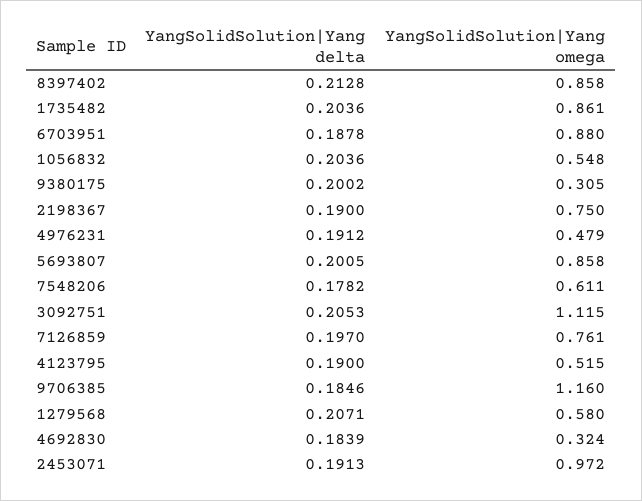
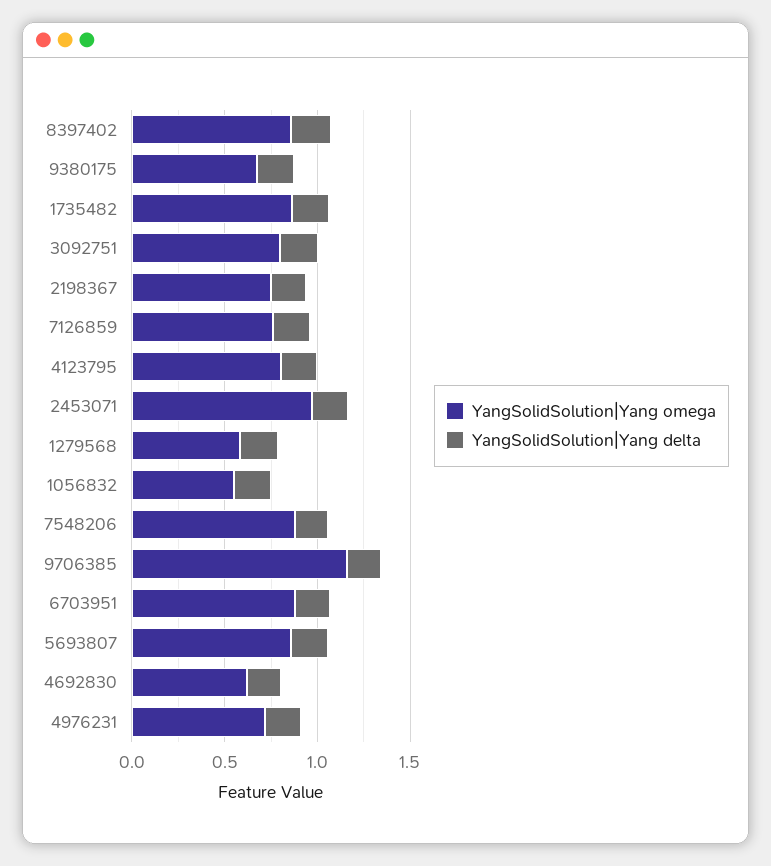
  {
    "YangSolidSolution|Yang delta": {
      "8397402": 0.2128,
      "1735482": 0.2036,
      "6703951": 0.1878,
      "1056832": 0.2036,
      "9380175": 0.2002,
      "2198367": 0.19,
      "4976231": 0.1912,
      "5693807": 0.2005,
      "7548206": 0.1782,
      "3092751": 0.2053,
      "7126859": 0.197,
      "4123795": 0.19,
      "9706385": 0.1846,
      "1279568": 0.2071,
      "4692830": 0.1839,
      "2453071": 0.1913
    },
    "YangSolidSolution|Yang omega": {
      "8397402": 0.858,
      "1735482": 0.861,
      "6703951": 0.88,
      "1056832": 0.548,
-     "9380175": 0.305,
+     "9380175": 0.7,
      "2198367": 0.75,
-     "4976231": 0.479,
+     "4976231": 0.7,
      "5693807": 0.858,
-     "7548206": 0.611,
+     "7548206": 0.9,
-     "3092751": 1.115,
+     "3092751": 0.8,
      "7126859": 0.761,
-     "4123795": 0.515,
+     "4123795": 0.8,
      "9706385": 1.16,
      "1279568": 0.58,
-     "4692830": 0.324,
+     "4692830": 0.6,
      "2453071": 0.972
    }
  }

